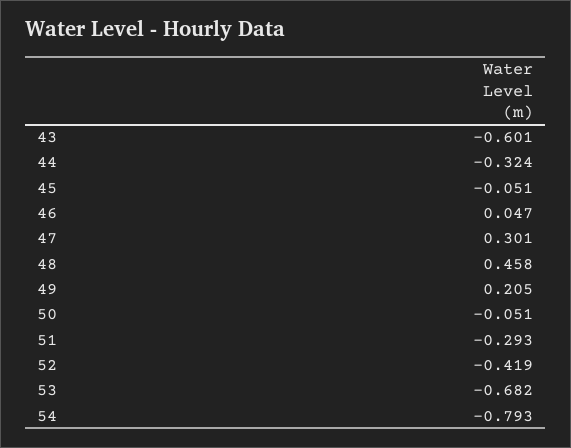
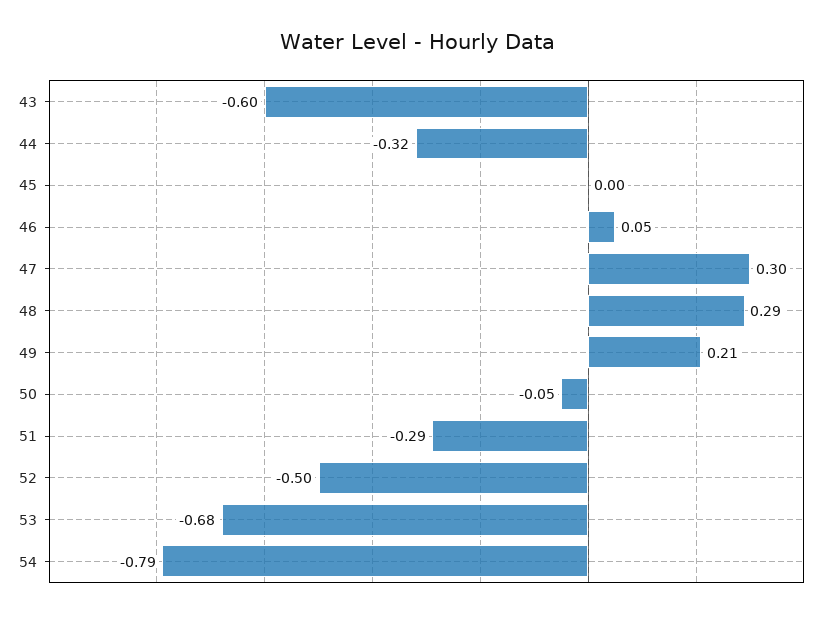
  {
    "43": -0.601,
    "44": -0.324,
-   "45": -0.051,
+   "45": 0,
    "46": 0.047,
    "47": 0.301,
-   "48": 0.458,
+   "48": 0.29,
    "49": 0.205,
    "50": -0.051,
    "51": -0.293,
-   "52": -0.419,
+   "52": -0.5,
    "53": -0.682,
    "54": -0.793
  }

